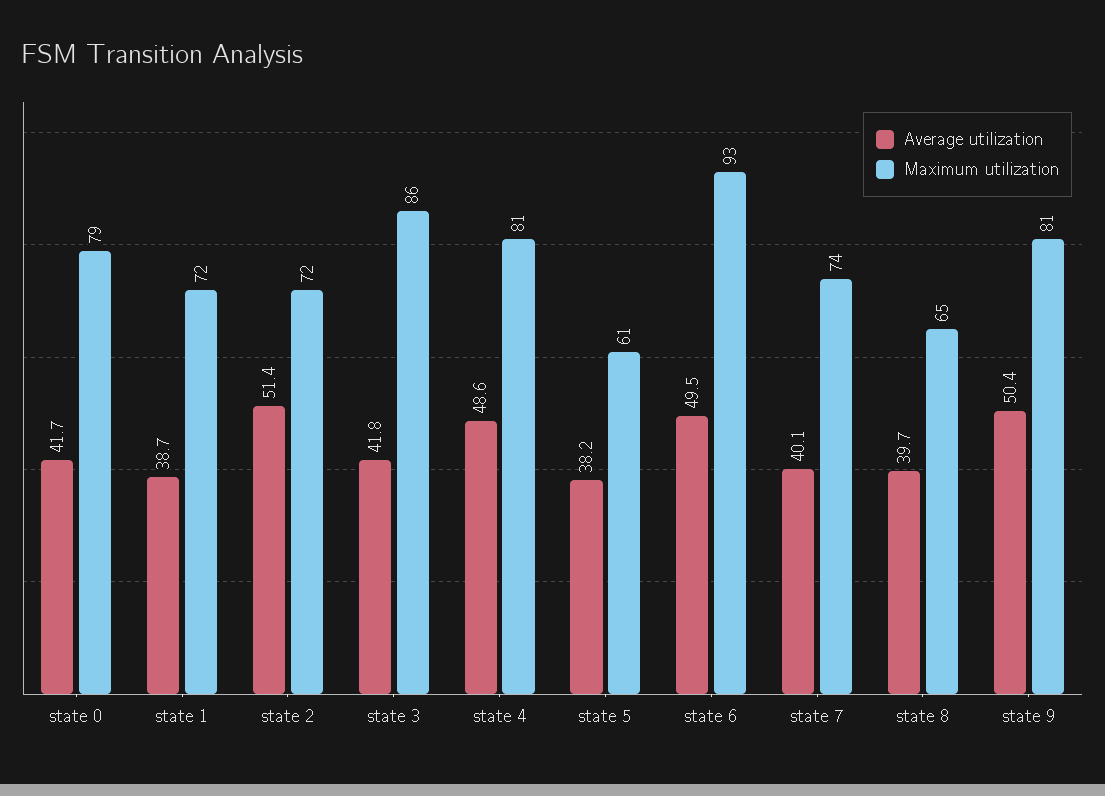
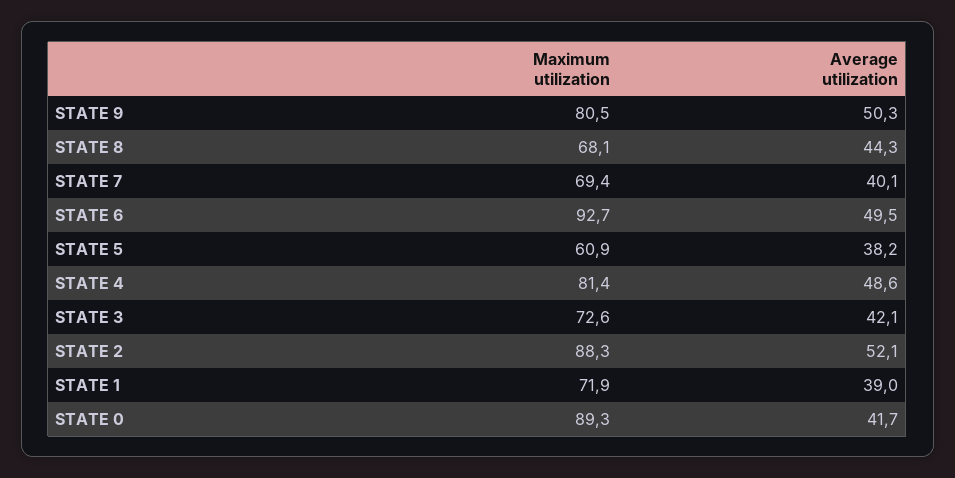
  {
    "Average utilization": {
      "state 0": 41.7,
-     "state 1": 38.7,
+     "state 1": 39,
-     "state 2": 51.4,
+     "state 2": 52.1,
-     "state 3": 41.8,
+     "state 3": 42.1,
      "state 4": 48.6,
      "state 5": 38.2,
      "state 6": 49.5,
      "state 7": 40.1,
-     "state 8": 39.7,
+     "state 8": 44.3,
-     "state 9": 50.4
+     "state 9": 50.3
    },
    "Maximum utilization": {
-     "state 0": 79,
+     "state 0": 89.3,
      "state 1": 71.9,
-     "state 2": 72,
+     "state 2": 88.3,
-     "state 3": 86,
+     "state 3": 72.6,
      "state 4": 81.4,
      "state 5": 60.9,
      "state 6": 92.7,
-     "state 7": 74,
+     "state 7": 69.4,
-     "state 8": 65,
+     "state 8": 68.1,
      "state 9": 80.5
    }
  }

